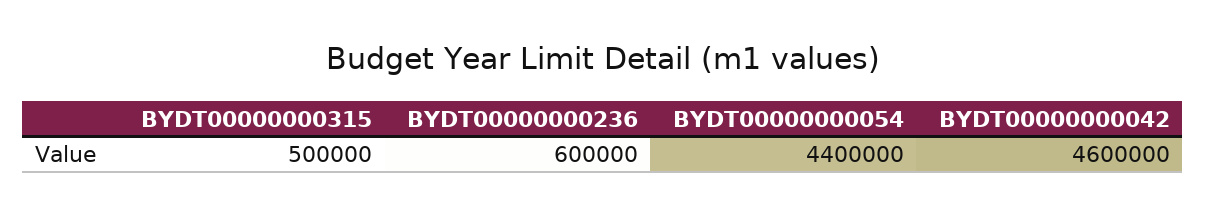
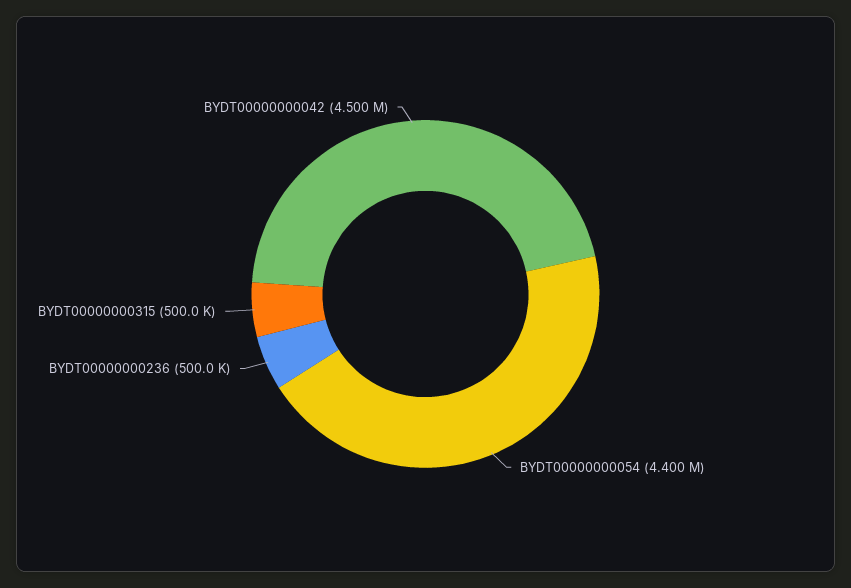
  {
    "BYDT00000000315": 500000,
-   "BYDT00000000236": 600000,
+   "BYDT00000000236": 500000,
    "BYDT00000000054": 4400000,
-   "BYDT00000000042": 4600000
+   "BYDT00000000042": 4500000
  }

